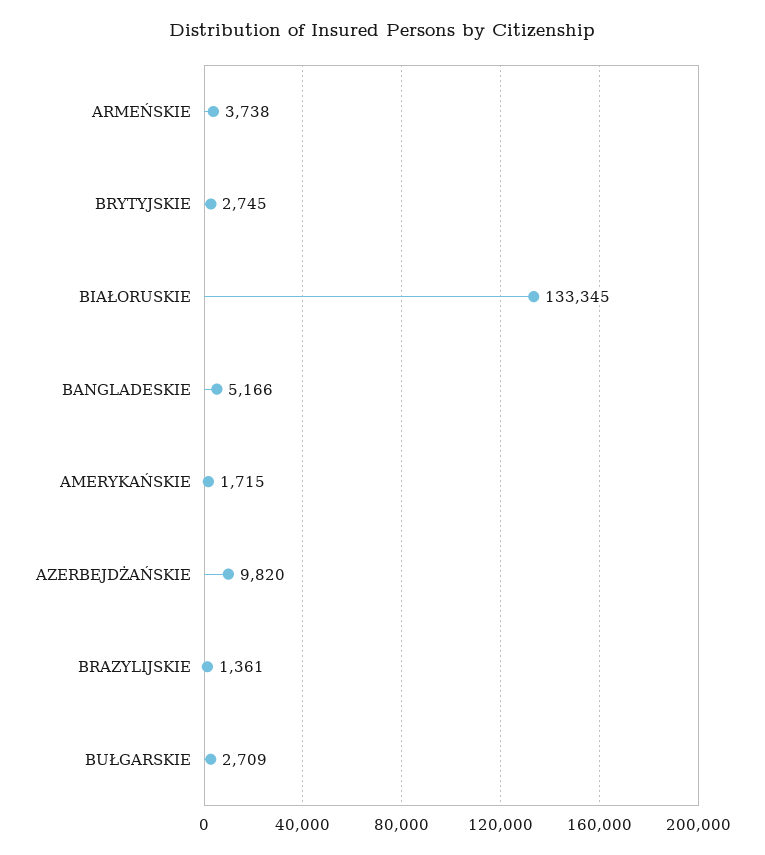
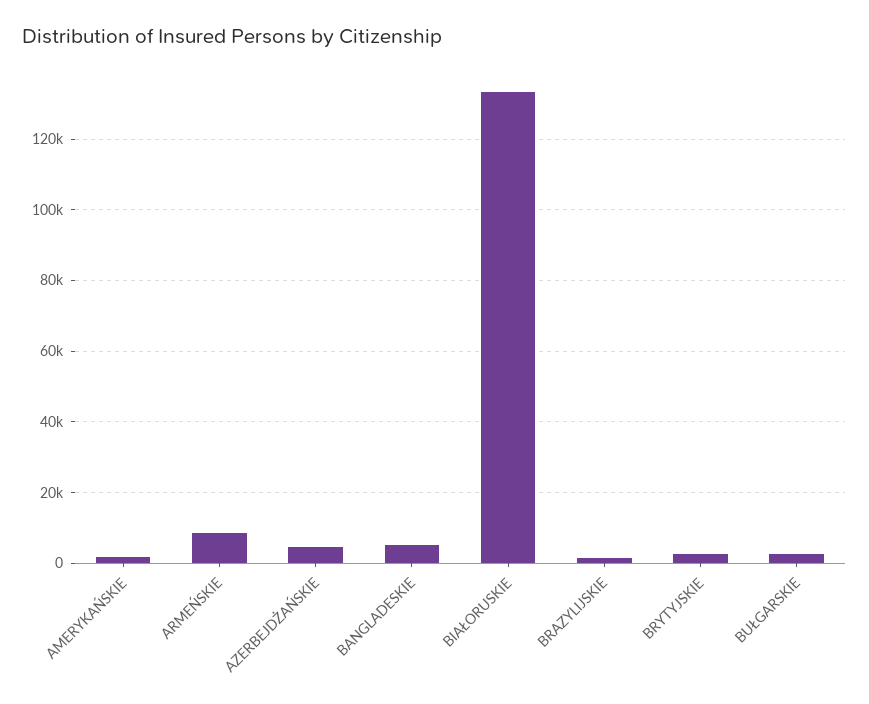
  {
-   "ARMEŃSKIE": 3738,
+   "ARMEŃSKIE": 8000,
    "BRYTYJSKIE": 2745,
    "BIAŁORUSKIE": 133345,
    "BANGLADESKIE": 5166,
    "AMERYKAŃSKIE": 1715,
-   "AZERBEJDŻAŃSKIE": 9820,
+   "AZERBEJDŻAŃSKIE": 4000,
    "BRAZYLIJSKIE": 1361,
    "BUŁGARSKIE": 2709
  }

